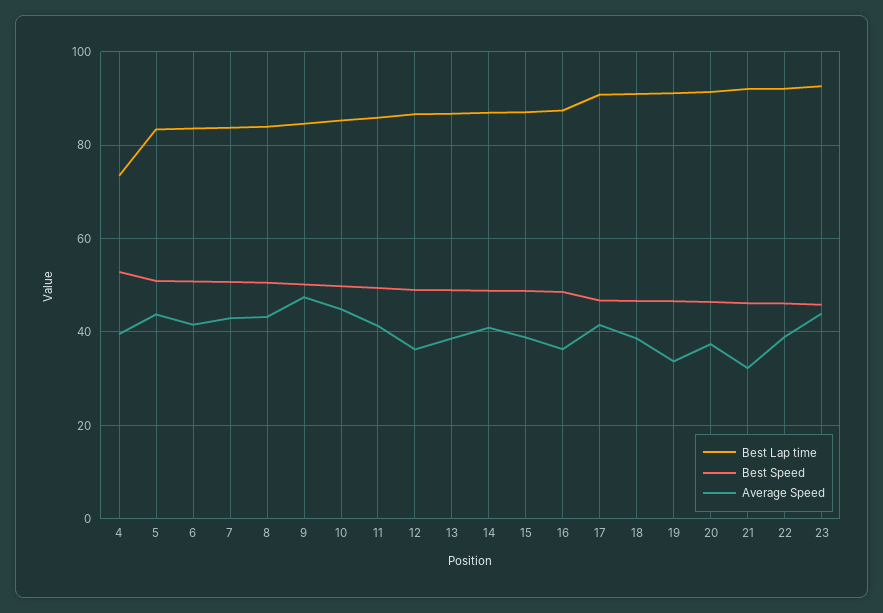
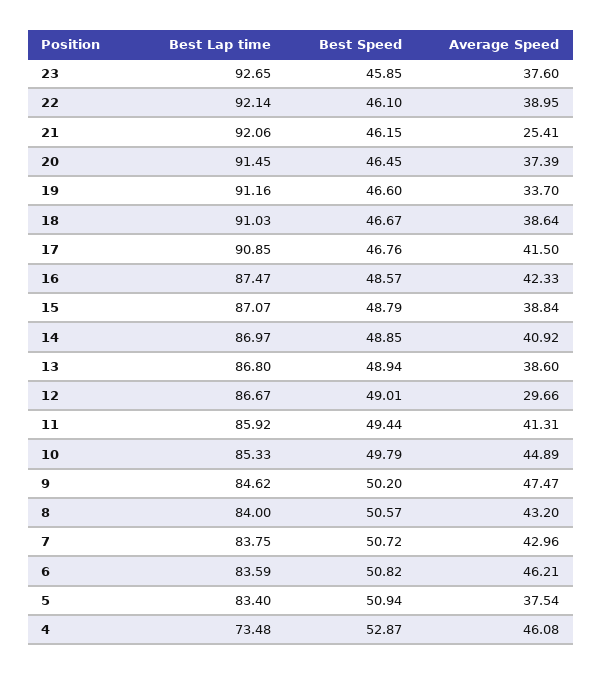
  {
    "Best Lap time": {
      "4": 73.48,
      "5": 83.4,
      "6": 83.59,
      "7": 83.75,
      "8": 84,
      "9": 84.62,
      "10": 85.33,
      "11": 85.92,
      "12": 86.67,
      "13": 86.8,
      "14": 86.97,
      "15": 87.07,
      "16": 87.47,
      "17": 90.85,
      "18": 91.03,
      "19": 91.16,
      "20": 91.45,
      "21": 92.06,
      "22": 92.14,
      "23": 92.65
    },
    "Best Speed": {
      "4": 52.87,
      "5": 50.94,
      "6": 50.82,
      "7": 50.72,
      "8": 50.57,
      "9": 50.2,
      "10": 49.79,
      "11": 49.44,
      "12": 49.01,
      "13": 48.94,
      "14": 48.85,
      "15": 48.79,
      "16": 48.57,
      "17": 46.76,
      "18": 46.67,
      "19": 46.6,
      "20": 46.45,
      "21": 46.15,
      "22": 46.1,
      "23": 45.85
    },
    "Average Speed": {
-     "4": 40,
+     "4": 46.08,
-     "5": 44,
+     "5": 37.54,
-     "6": 42,
+     "6": 46.21,
      "7": 42.96,
      "8": 43.2,
      "9": 47.47,
      "10": 44.89,
      "11": 41.31,
-     "12": 36,
+     "12": 29.66,
      "13": 38.6,
      "14": 40.92,
      "15": 38.84,
-     "16": 36,
+     "16": 42.33,
      "17": 41.5,
      "18": 38.64,
      "19": 33.7,
      "20": 37.39,
-     "21": 32,
+     "21": 25.41,
      "22": 38.95,
-     "23": 44
+     "23": 37.6
    }
  }

